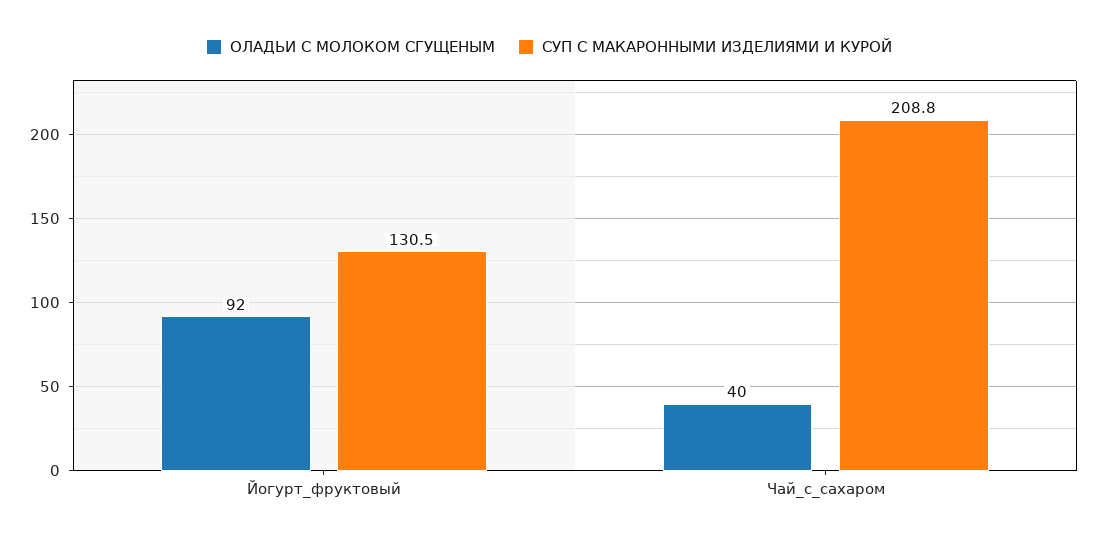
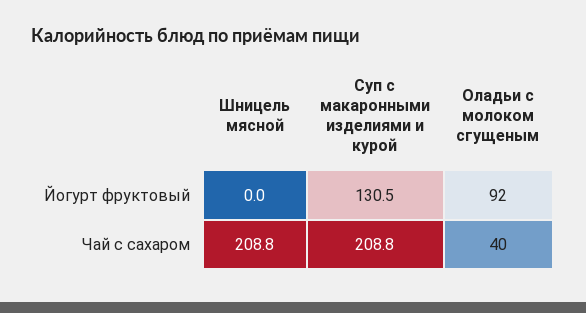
  {
    "ОЛАДЬИ С МОЛОКОМ СГУЩЕНЫМ": {
      "Йогурт_фруктовый": 92,
      "Чай_с_сахаром": 40
    },
    "СУП С МАКАРОННЫМИ ИЗДЕЛИЯМИ И КУРОЙ": {
      "Йогурт_фруктовый": 130.5,
      "Чай_с_сахаром": 208.8
-   }
+   },
+   "Шницель мясной": {
+     "Йогурт_фруктовый": 0,
+     "Чай_с_сахаром": 208.8
+   }
  }

